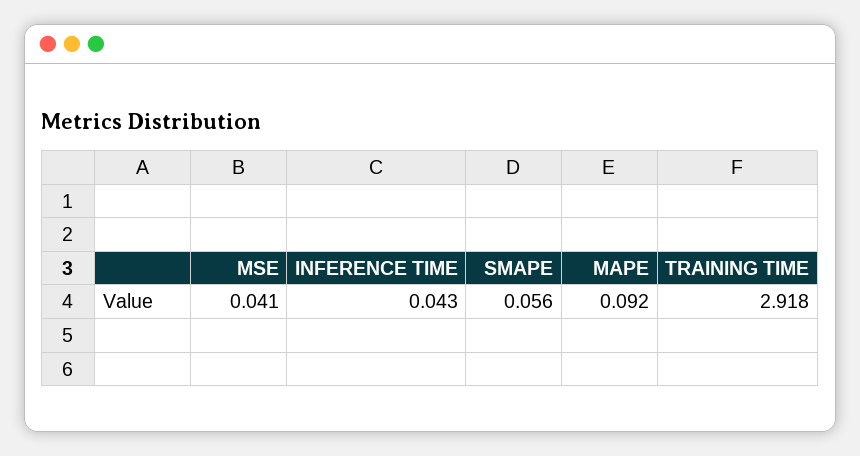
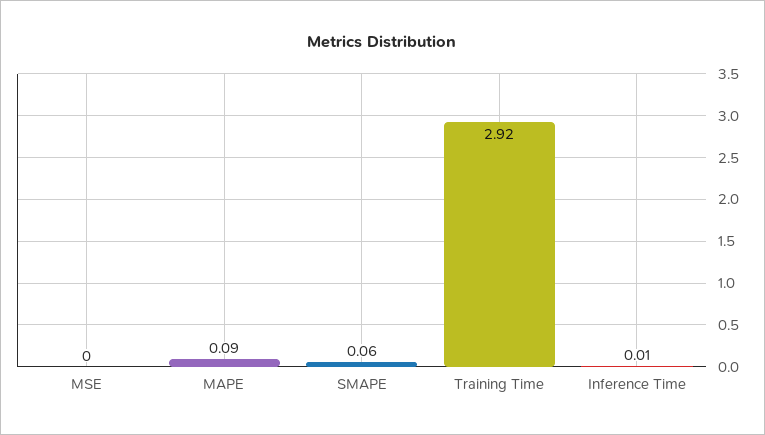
  {
-   "MSE": 0.041,
+   "MSE": 0,
-   "INFERENCE TIME": 0.043,
+   "INFERENCE TIME": 0.01,
    "SMAPE": 0.056,
    "MAPE": 0.092,
    "TRAINING TIME": 2.918
  }

